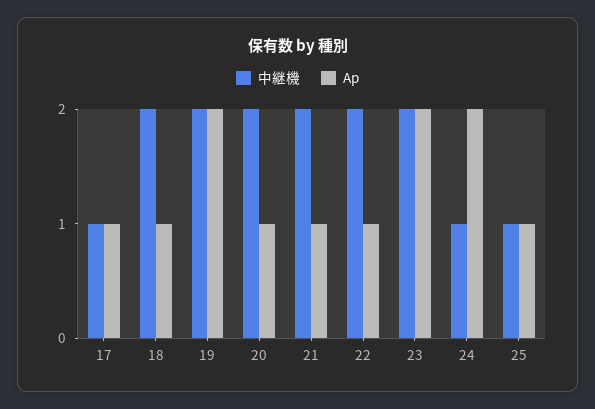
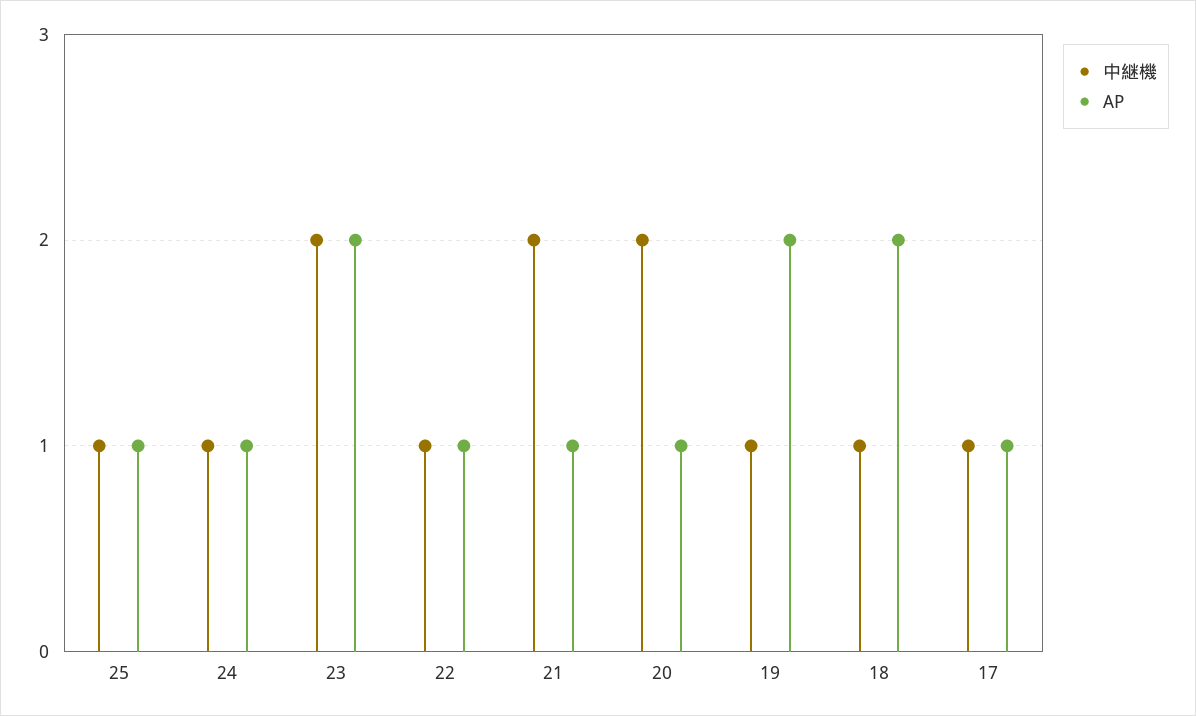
  {
    "中継機": {
      "17": 1,
-     "18": 2,
+     "18": 1,
-     "19": 2,
+     "19": 1,
      "20": 2,
      "21": 2,
-     "22": 2,
+     "22": 1,
      "23": 2,
      "24": 1,
      "25": 1
    },
    "Ap": {
      "17": 1,
-     "18": 1,
+     "18": 2,
      "19": 2,
      "20": 1,
      "21": 1,
      "22": 1,
      "23": 2,
-     "24": 2,
+     "24": 1,
      "25": 1
    }
  }

